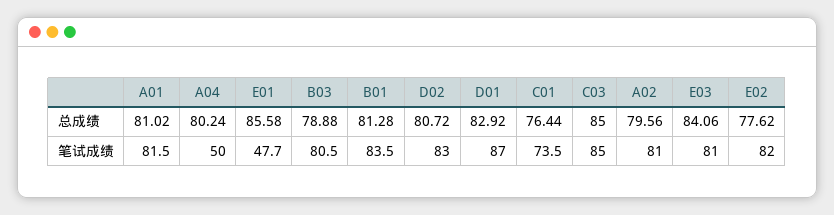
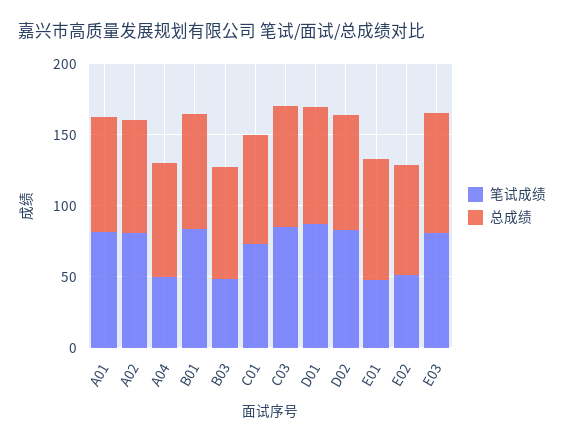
  {
    "总成绩": {
      "A01": 81.02,
      "A04": 80.24,
      "E01": 85.58,
      "B03": 78.88,
      "B01": 81.28,
      "D02": 80.72,
      "D01": 82.92,
      "C01": 76.44,
      "C03": 85,
      "A02": 79.56,
      "E03": 84.06,
      "E02": 77.62
    },
    "笔试成绩": {
      "A01": 81.5,
      "A04": 50,
      "E01": 47.7,
-     "B03": 80.5,
+     "B03": 50,
      "B01": 83.5,
      "D02": 83,
      "D01": 87,
      "C01": 73.5,
      "C03": 85,
      "A02": 81,
      "E03": 81,
-     "E02": 82
+     "E02": 50
    }
  }

